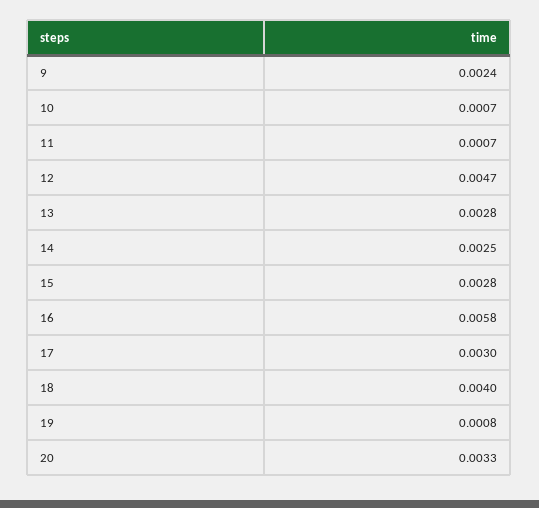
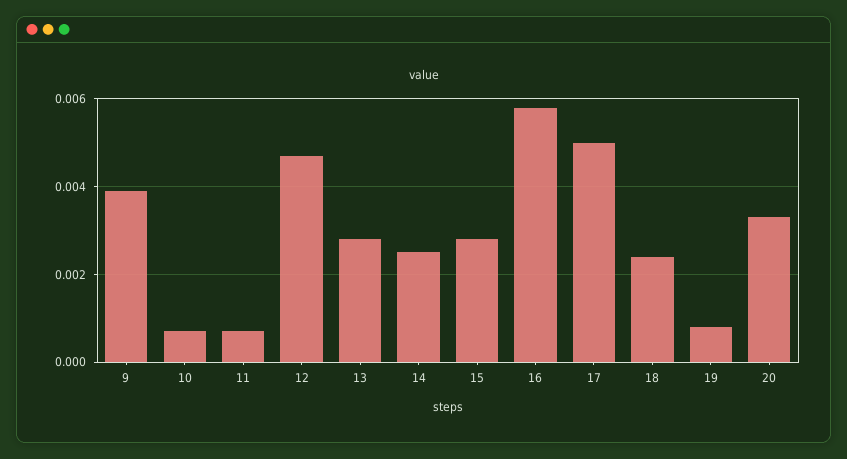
  {
-   "9": 0.0024,
+   "9": 0.004,
    "10": 0.0007,
    "11": 0.0007,
    "12": 0.0047,
    "13": 0.0028,
    "14": 0.0025,
    "15": 0.0028,
    "16": 0.0058,
-   "17": 0.003,
+   "17": 0.005,
-   "18": 0.004,
+   "18": 0.0025,
    "19": 0.0008,
    "20": 0.0033
  }

